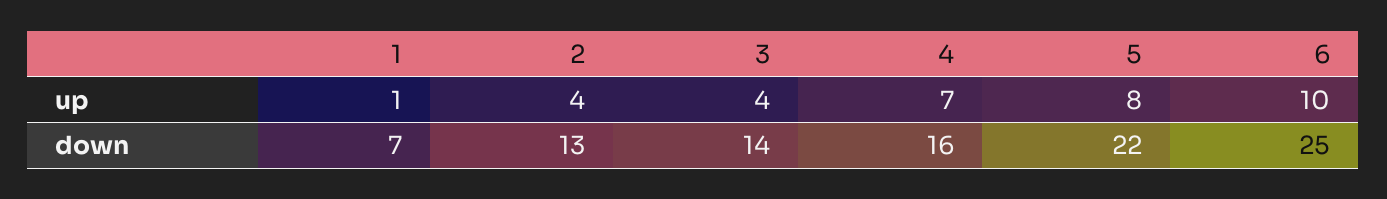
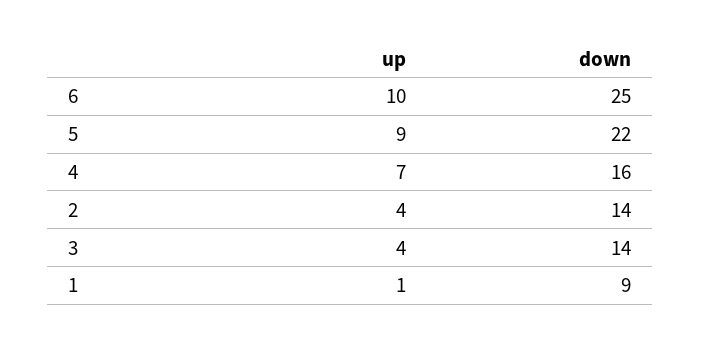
  {
    "1": {
      "up": 1,
-     "down": 7
+     "down": 9
    },
    "2": {
      "up": 4,
-     "down": 13
+     "down": 14
    },
    "3": {
      "up": 4,
      "down": 14
    },
    "4": {
      "up": 7,
      "down": 16
    },
    "5": {
-     "up": 8,
+     "up": 9,
      "down": 22
    },
    "6": {
      "up": 10,
      "down": 25
    }
  }

